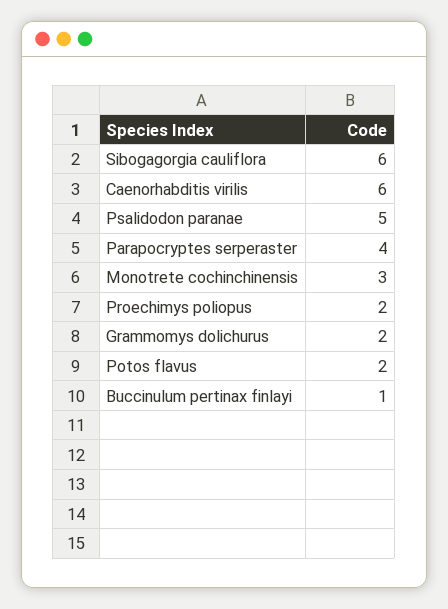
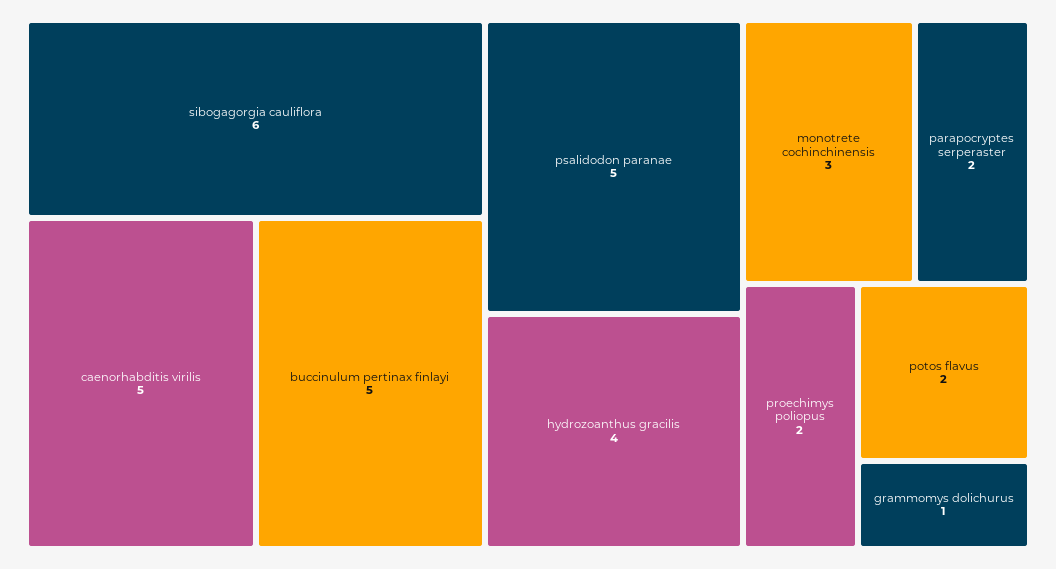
  {
    "Sibogagorgia cauliflora": 6,
-   "Caenorhabditis virilis": 6,
+   "Caenorhabditis virilis": 5,
    "Psalidodon paranae": 5,
-   "Parapocryptes serperaster": 4,
+   "Parapocryptes serperaster": 2,
    "Monotrete cochinchinensis": 3,
    "Proechimys poliopus": 2,
-   "Grammomys dolichurus": 2,
+   "Grammomys dolichurus": 1,
    "Potos flavus": 2,
-   "Buccinulum pertinax finlayi": 1
+   "Buccinulum pertinax finlayi": 5,
+   "hydrozoanthus gracilis": 4
  }

